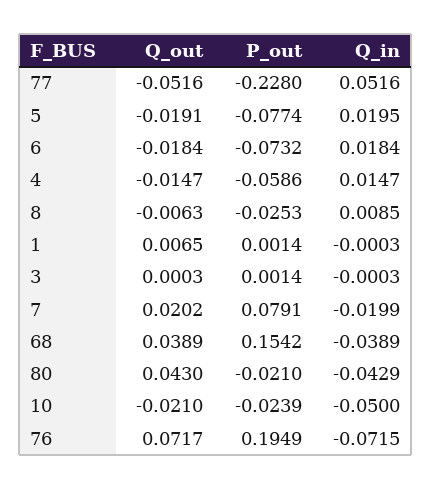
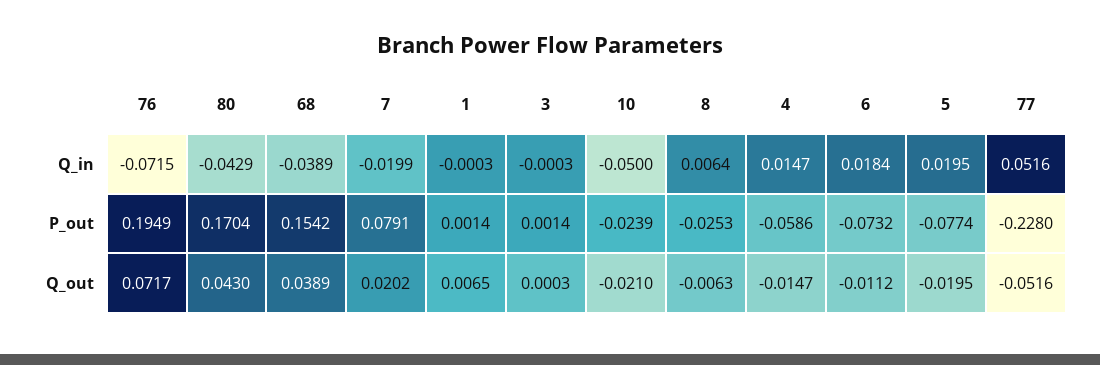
  {
    "Q_out": {
      "77": -0.0516,
-     "5": -0.0191,
+     "5": -0.0195,
-     "6": -0.0184,
+     "6": -0.0112,
      "4": -0.0147,
      "8": -0.0063,
      "1": 0.0065,
      "3": 0.0003,
      "7": 0.0202,
      "68": 0.0389,
      "80": 0.043,
      "10": -0.021,
      "76": 0.0717
    },
    "P_out": {
      "77": -0.228,
      "5": -0.0774,
      "6": -0.0732,
      "4": -0.0586,
      "8": -0.0253,
      "1": 0.0014,
      "3": 0.0014,
      "7": 0.0791,
      "68": 0.1542,
-     "80": -0.021,
+     "80": 0.1704,
      "10": -0.0239,
      "76": 0.1949
    },
    "Q_in": {
      "77": 0.0516,
      "5": 0.0195,
      "6": 0.0184,
      "4": 0.0147,
-     "8": 0.0085,
+     "8": 0.0064,
      "1": -0.0003,
      "3": -0.0003,
      "7": -0.0199,
      "68": -0.0389,
      "80": -0.0429,
      "10": -0.05,
      "76": -0.0715
    }
  }

